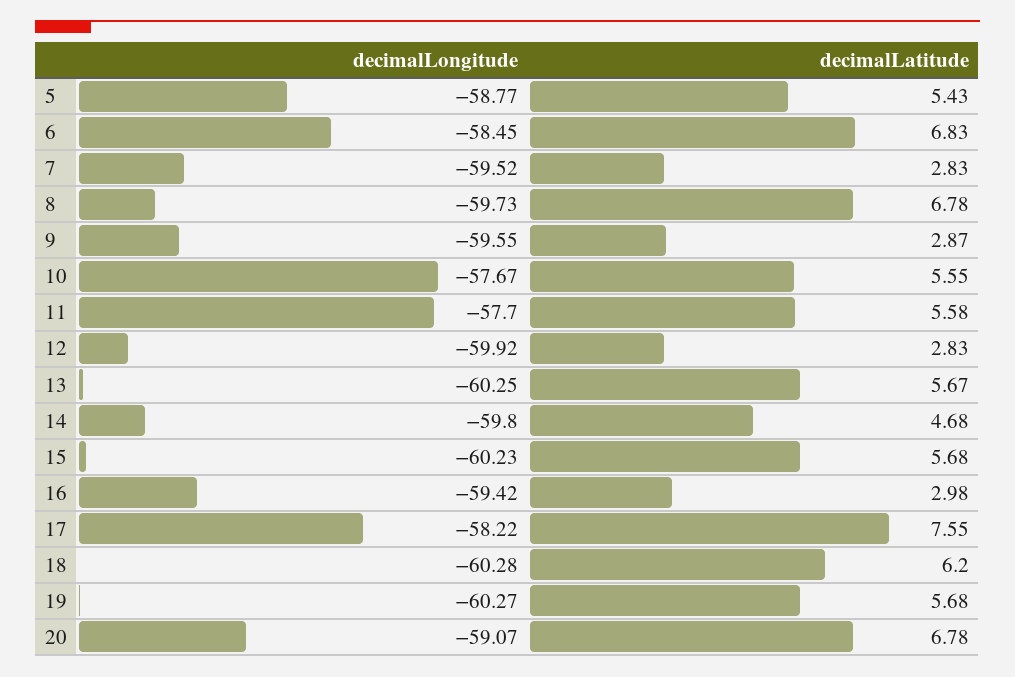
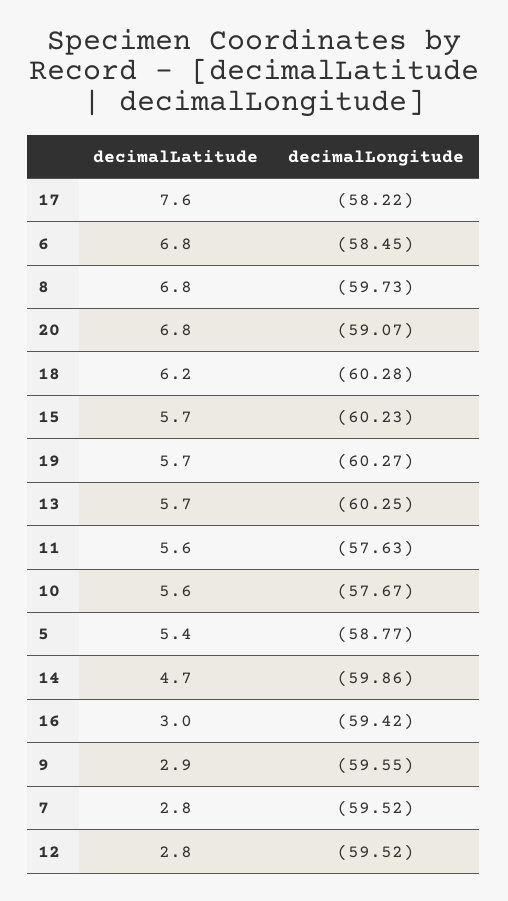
  {
    "decimalLongitude": {
      "5": -58.77,
      "6": -58.45,
      "7": -59.52,
      "8": -59.73,
      "9": -59.55,
      "10": -57.67,
-     "11": -57.7,
+     "11": -57.63,
-     "12": -59.92,
+     "12": -59.52,
      "13": -60.25,
-     "14": -59.8,
+     "14": -59.86,
      "15": -60.23,
      "16": -59.42,
      "17": -58.22,
      "18": -60.28,
      "19": -60.27,
      "20": -59.07
    },
    "decimalLatitude": {
      "5": 5.43,
      "6": 6.83,
      "7": 2.83,
      "8": 6.78,
      "9": 2.87,
      "10": 5.55,
      "11": 5.58,
      "12": 2.83,
      "13": 5.67,
      "14": 4.68,
      "15": 5.68,
      "16": 2.98,
      "17": 7.55,
      "18": 6.2,
      "19": 5.68,
      "20": 6.78
    }
  }

